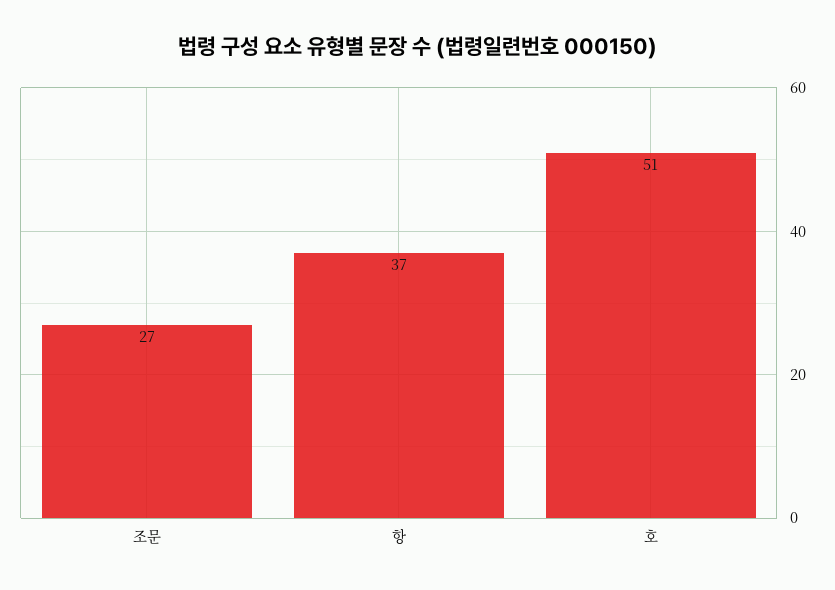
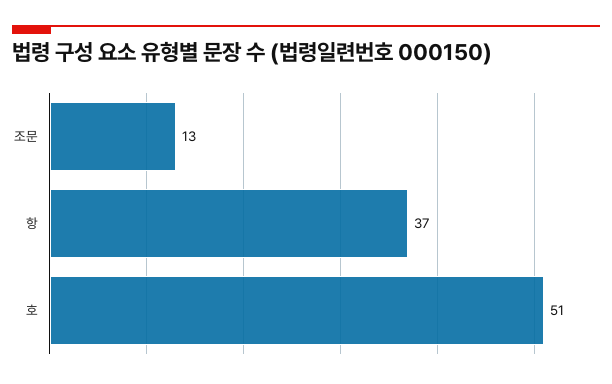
  {
-   "조문": 27,
+   "조문": 13,
    "항": 37,
    "호": 51
  }

